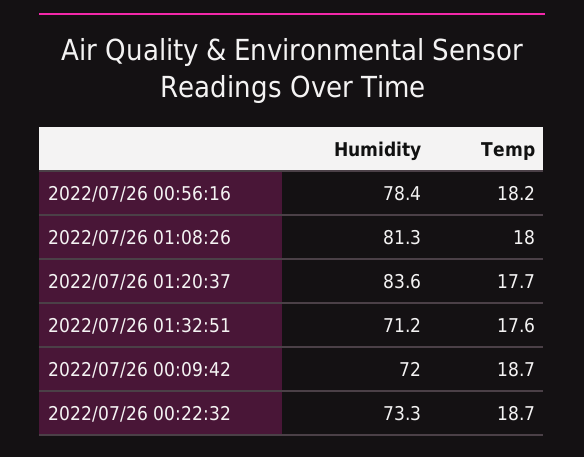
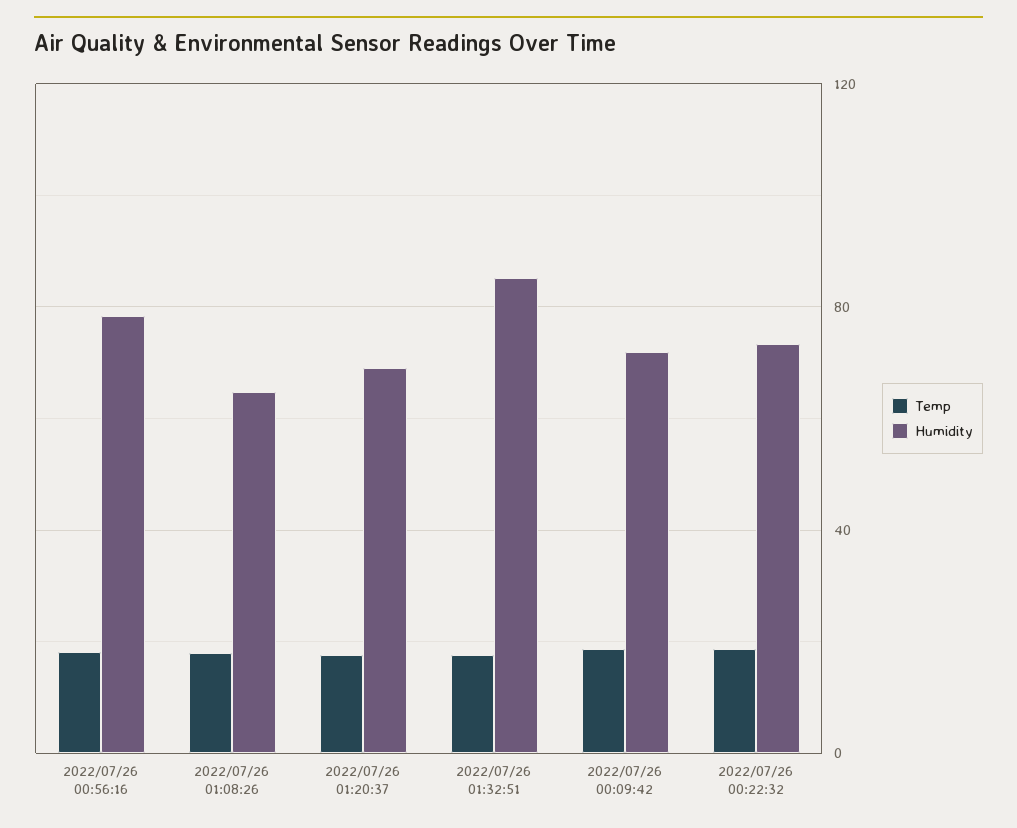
  {
    "Humidity": {
      "2022/07/26 00:56:16": 78.4,
-     "2022/07/26 01:08:26": 81.3,
+     "2022/07/26 01:08:26": 65,
-     "2022/07/26 01:20:37": 83.6,
+     "2022/07/26 01:20:37": 70,
-     "2022/07/26 01:32:51": 71.2,
+     "2022/07/26 01:32:51": 85,
      "2022/07/26 00:09:42": 72,
      "2022/07/26 00:22:32": 73.3
    },
    "Temp": {
      "2022/07/26 00:56:16": 18.2,
      "2022/07/26 01:08:26": 18,
      "2022/07/26 01:20:37": 17.7,
      "2022/07/26 01:32:51": 17.6,
      "2022/07/26 00:09:42": 18.7,
      "2022/07/26 00:22:32": 18.7
    }
  }

